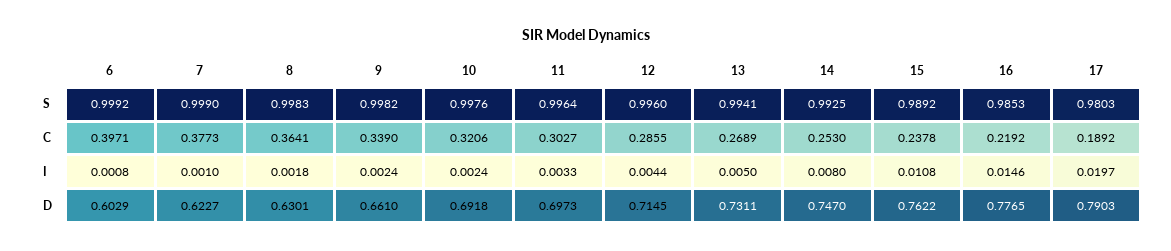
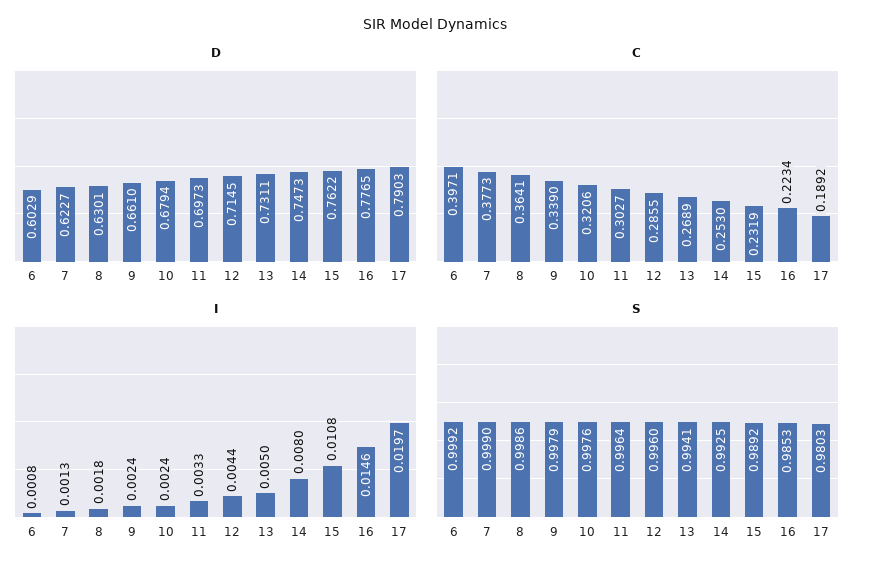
  {
    "S": {
      "6": 0.9992,
      "7": 0.999,
-     "8": 0.9983,
+     "8": 0.9986,
-     "9": 0.9982,
+     "9": 0.9979,
      "10": 0.9976,
      "11": 0.9964,
      "12": 0.996,
      "13": 0.9941,
      "14": 0.9925,
      "15": 0.9892,
      "16": 0.9853,
      "17": 0.9803
    },
    "C": {
      "6": 0.3971,
      "7": 0.3773,
      "8": 0.3641,
      "9": 0.339,
      "10": 0.3206,
      "11": 0.3027,
      "12": 0.2855,
      "13": 0.2689,
      "14": 0.253,
-     "15": 0.2378,
+     "15": 0.2319,
-     "16": 0.2192,
+     "16": 0.2234,
      "17": 0.1892
    },
    "I": {
      "6": 0.0008,
-     "7": 0.001,
+     "7": 0.0013,
      "8": 0.0018,
      "9": 0.0024,
      "10": 0.0024,
      "11": 0.0033,
      "12": 0.0044,
      "13": 0.005,
      "14": 0.008,
      "15": 0.0108,
      "16": 0.0146,
      "17": 0.0197
    },
    "D": {
      "6": 0.6029,
      "7": 0.6227,
      "8": 0.6301,
      "9": 0.661,
-     "10": 0.6918,
+     "10": 0.6794,
      "11": 0.6973,
      "12": 0.7145,
      "13": 0.7311,
-     "14": 0.747,
+     "14": 0.7473,
      "15": 0.7622,
      "16": 0.7765,
      "17": 0.7903
    }
  }

